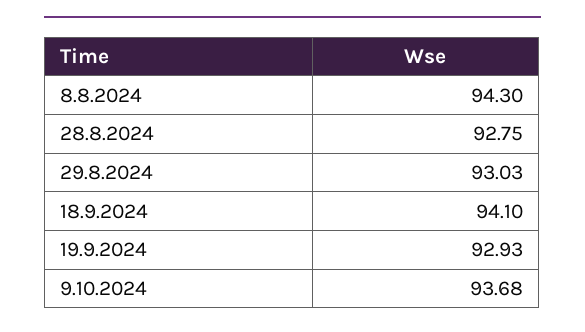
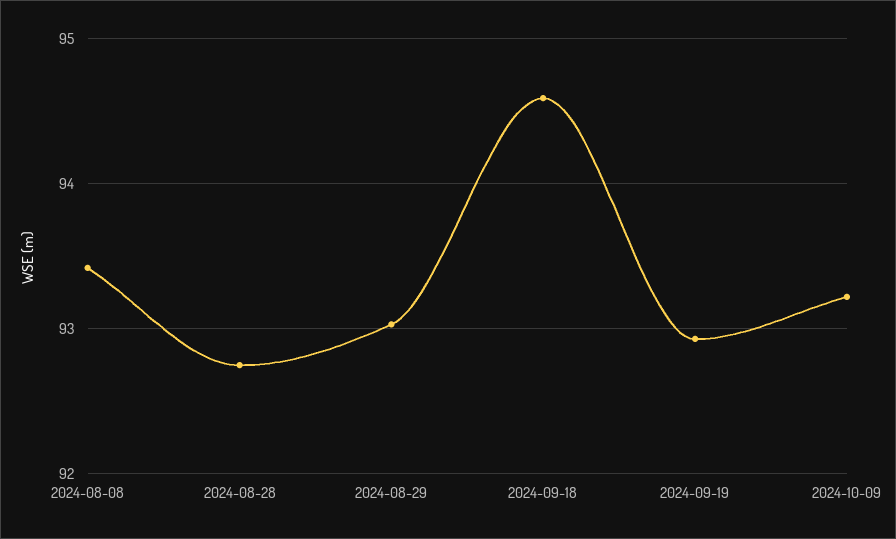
  {
-   "8.8.2024": 94.3,
+   "8.8.2024": 93.4,
    "28.8.2024": 92.75,
    "29.8.2024": 93.03,
-   "18.9.2024": 94.1,
+   "18.9.2024": 94.6,
    "19.9.2024": 92.93,
-   "9.10.2024": 93.68
+   "9.10.2024": 93.2
  }

